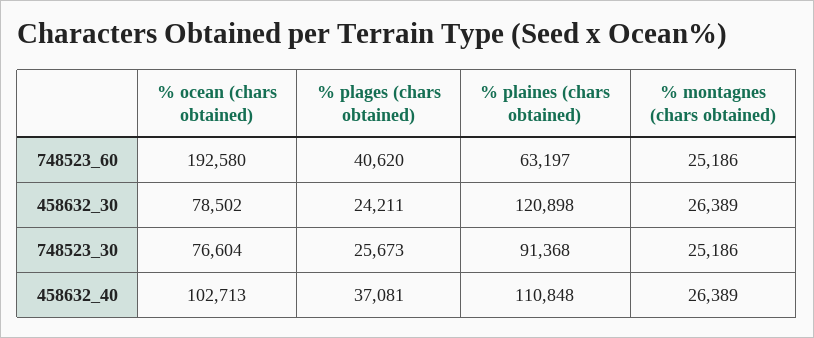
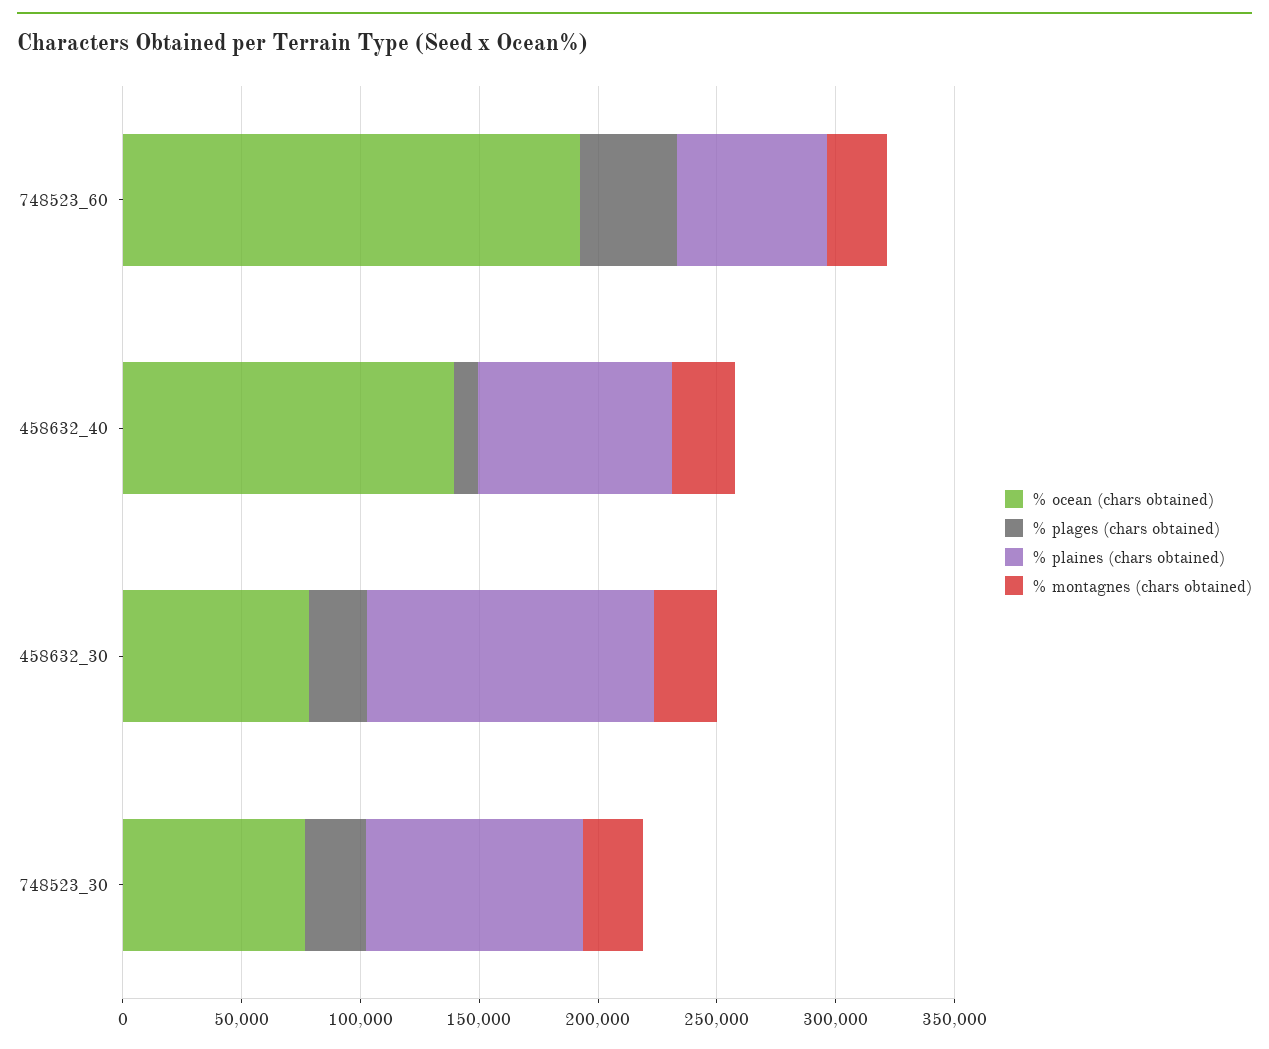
  {
    "% ocean (chars obtained)": {
      "748523_60": 192580,
      "458632_30": 78502,
      "748523_30": 76604,
-     "458632_40": 102713
+     "458632_40": 140000
    },
    "% plages (chars obtained)": {
      "748523_60": 40620,
      "458632_30": 24211,
      "748523_30": 25673,
-     "458632_40": 37081
+     "458632_40": 10000
    },
    "% plaines (chars obtained)": {
      "748523_60": 63197,
      "458632_30": 120898,
      "748523_30": 91368,
-     "458632_40": 110848
+     "458632_40": 80000
    },
    "% montagnes (chars obtained)": {
      "748523_60": 25186,
      "458632_30": 26389,
      "748523_30": 25186,
      "458632_40": 26389
    }
  }

